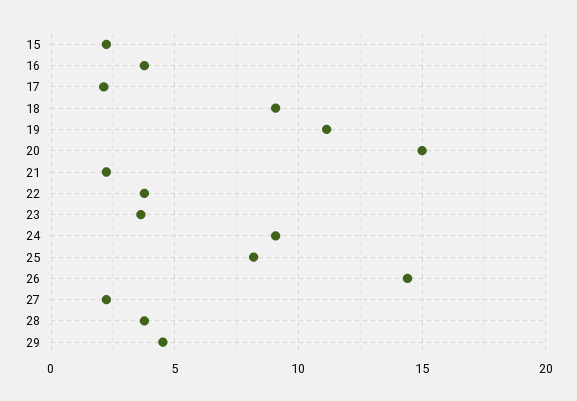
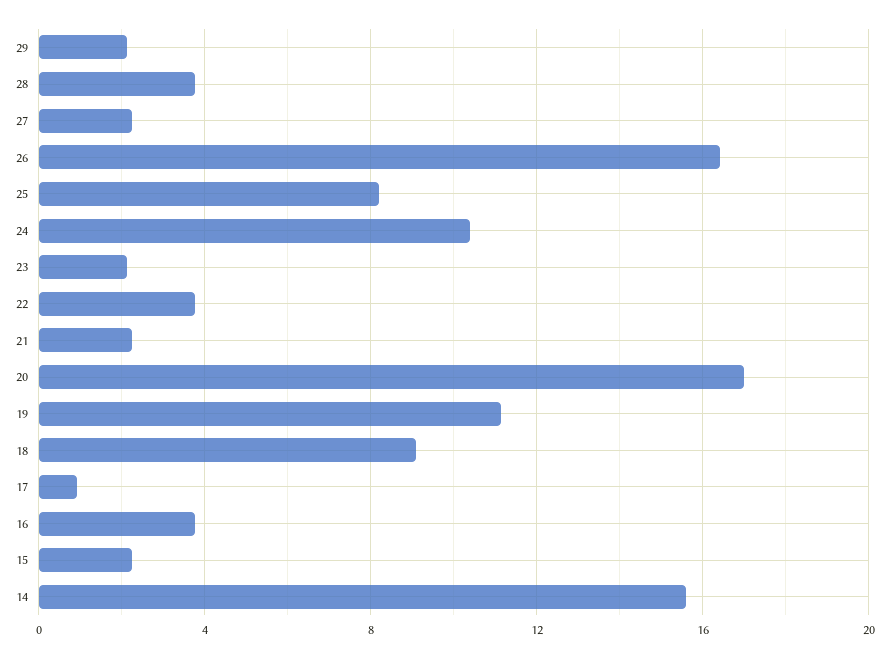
  {
    "15": 2,
    "16": 4,
-   "17": 2,
+   "17": 1,
    "18": 9,
    "19": 11,
-   "20": 15,
+   "20": 17,
    "21": 2,
    "22": 4,
-   "23": 3.5,
+   "23": 2,
-   "24": 9,
+   "24": 10.5,
    "25": 8,
-   "26": 14.5,
+   "26": 16.5,
    "27": 2,
    "28": 4,
-   "29": 4.5
+   "29": 2,
+   "14": 15.5
  }

